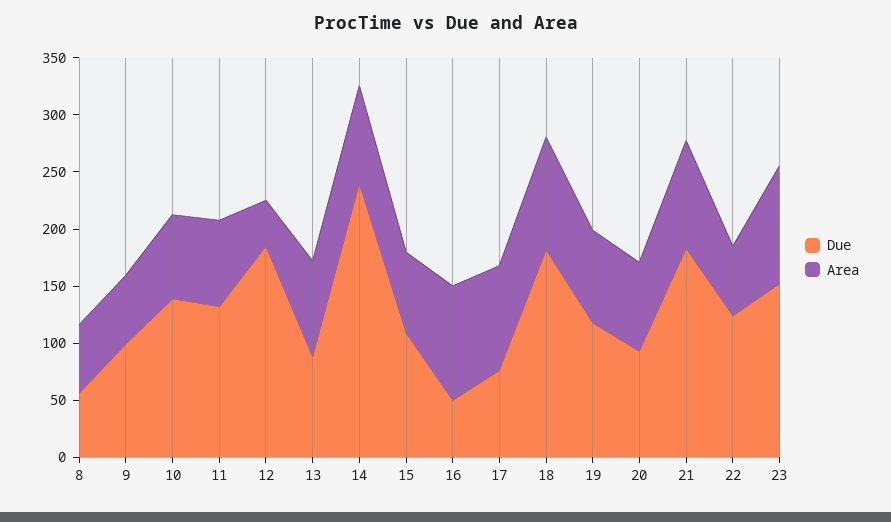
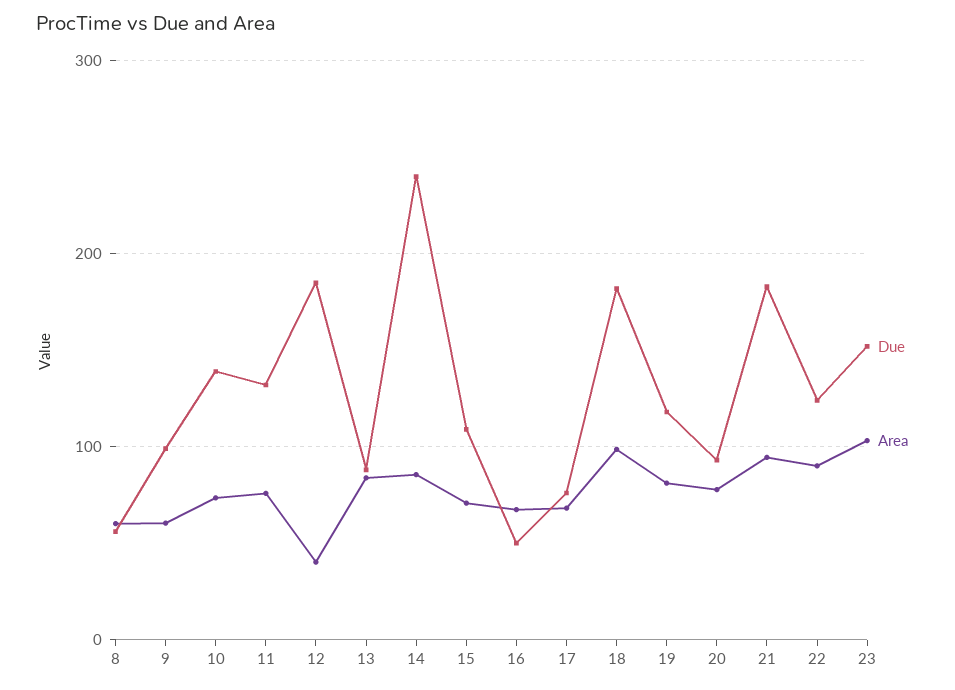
  {
    "Due": {
      "8": 60,
      "9": 100,
      "10": 140,
      "11": 130,
      "12": 190,
      "13": 90,
      "14": 240,
      "15": 110,
      "16": 50,
      "17": 80,
      "18": 180,
      "19": 120,
      "20": 90,
      "21": 180,
      "22": 120,
      "23": 150
    },
    "Area": {
      "8": 60,
      "9": 60,
      "10": 70,
      "11": 80,
      "12": 40,
      "13": 80,
      "14": 90,
      "15": 70,
-     "16": 100,
+     "16": 70,
-     "17": 90,
+     "17": 70,
      "18": 100,
      "19": 80,
      "20": 80,
      "21": 90,
-     "22": 60,
+     "22": 90,
      "23": 100
    }
  }

